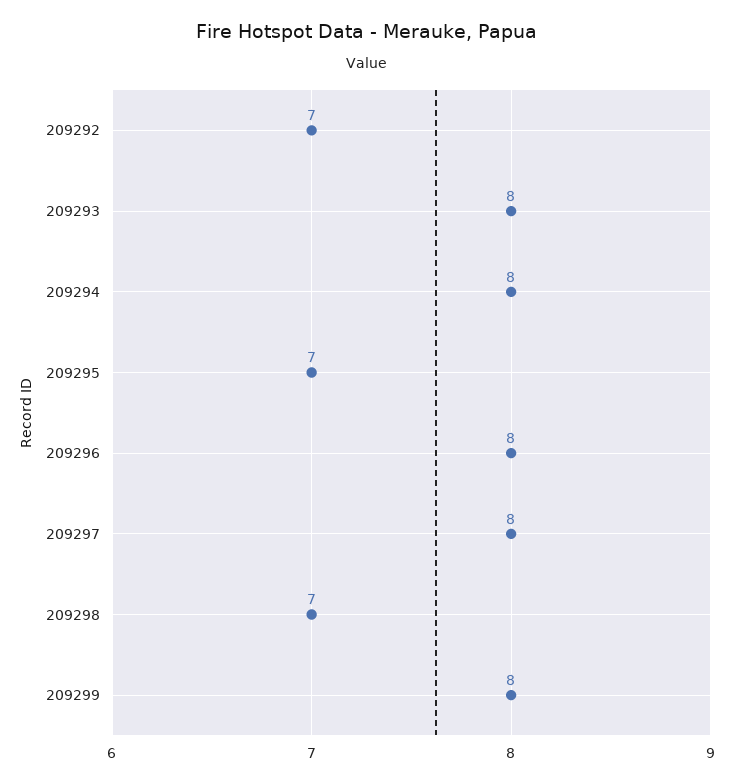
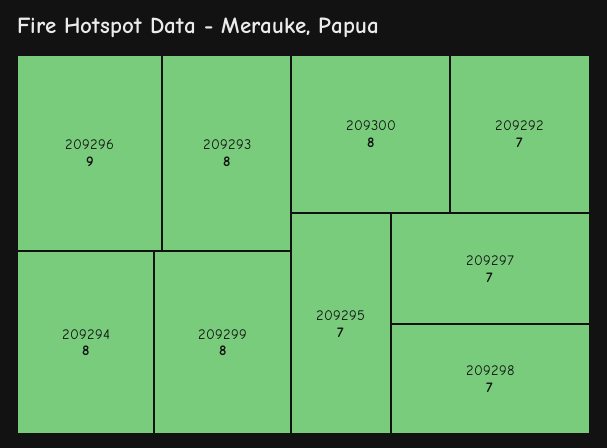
  {
    "209292": 7,
    "209293": 8,
    "209294": 8,
    "209295": 7,
-   "209296": 8,
+   "209296": 9,
-   "209297": 8,
+   "209297": 7,
    "209298": 7,
-   "209299": 8
+   "209299": 8,
+   "209300": 8
  }

